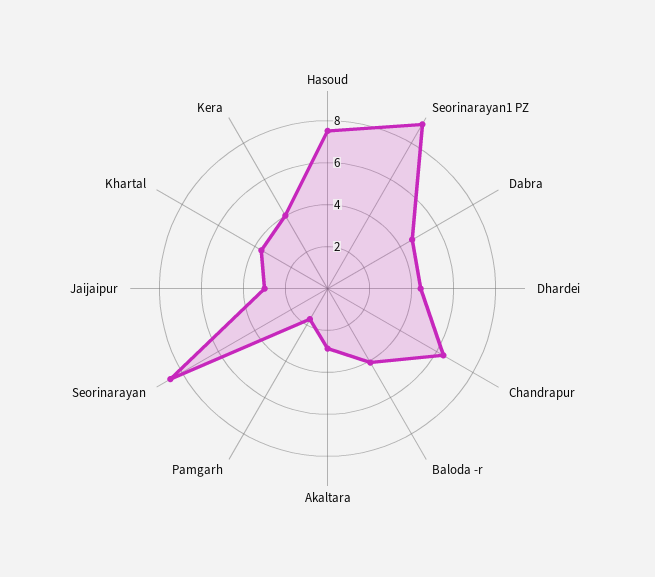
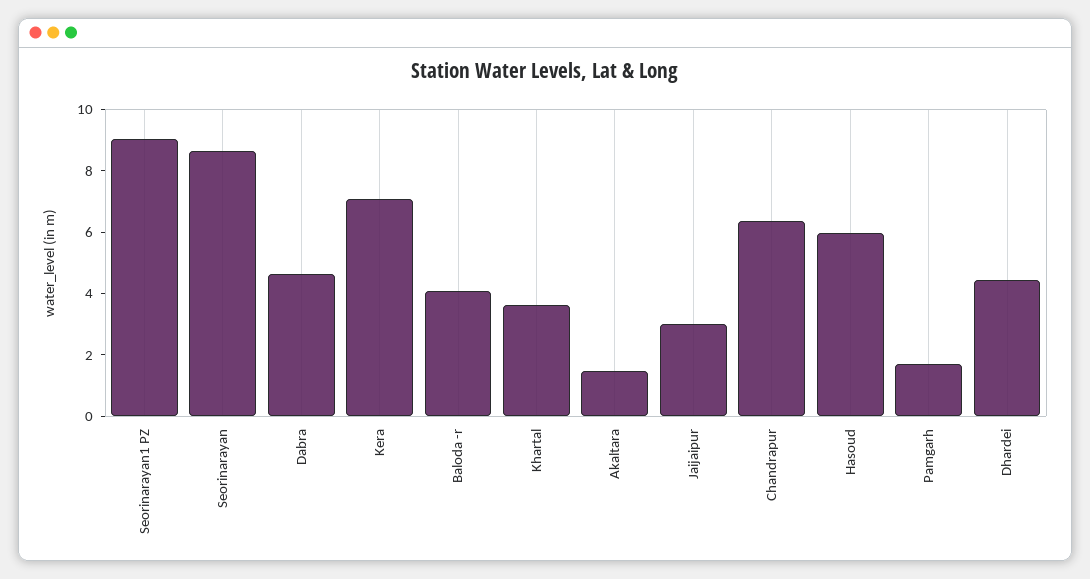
  {
-   "Hasoud": 7.5,
+   "Hasoud": 6,
    "Seorinarayan1 PZ": 9,
    "Dabra": 4.5,
    "Dhardei": 4.5,
    "Chandrapur": 6.5,
    "Baloda -r": 4,
-   "Akaltara": 3,
+   "Akaltara": 1.5,
    "Pamgarh": 1.5,
    "Seorinarayan": 8.5,
    "Jaijaipur": 3,
    "Khartal": 3.5,
-   "Kera": 4
+   "Kera": 7
  }

